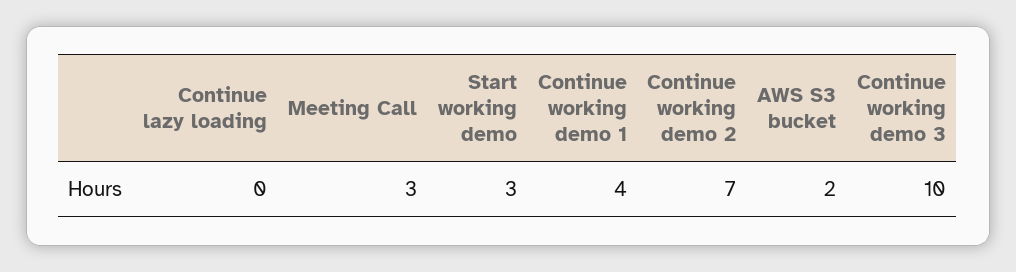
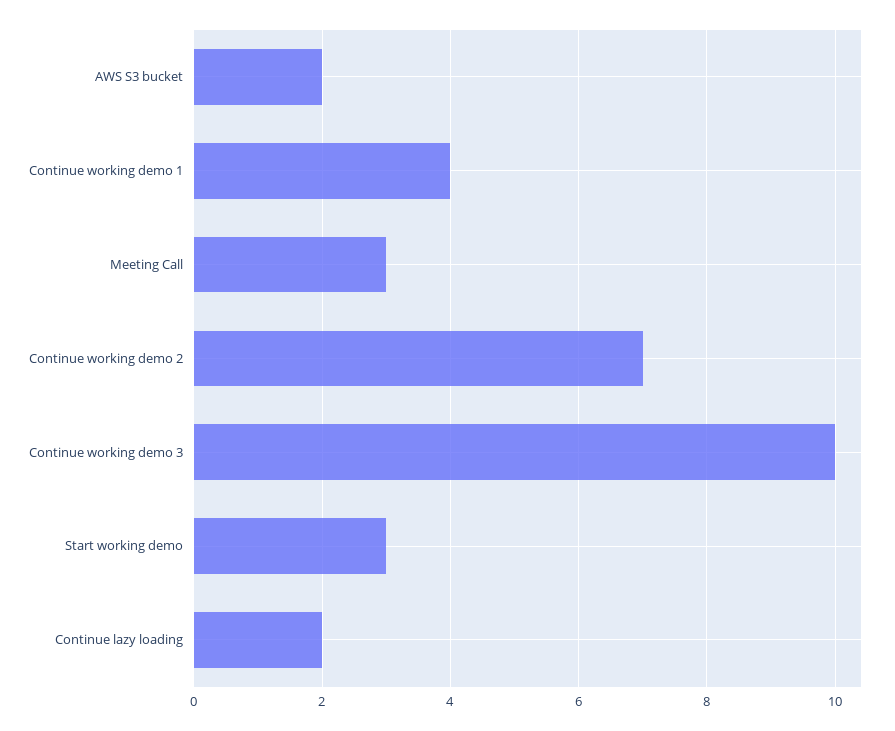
  {
-   "Continue lazy loading": 0,
+   "Continue lazy loading": 2,
    "Meeting Call": 3,
    "Start working demo": 3,
    "Continue working demo 1": 4,
    "Continue working demo 2": 7,
    "AWS S3 bucket": 2,
    "Continue working demo 3": 10
  }

